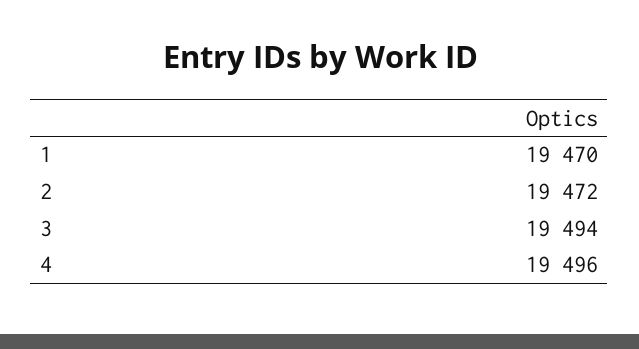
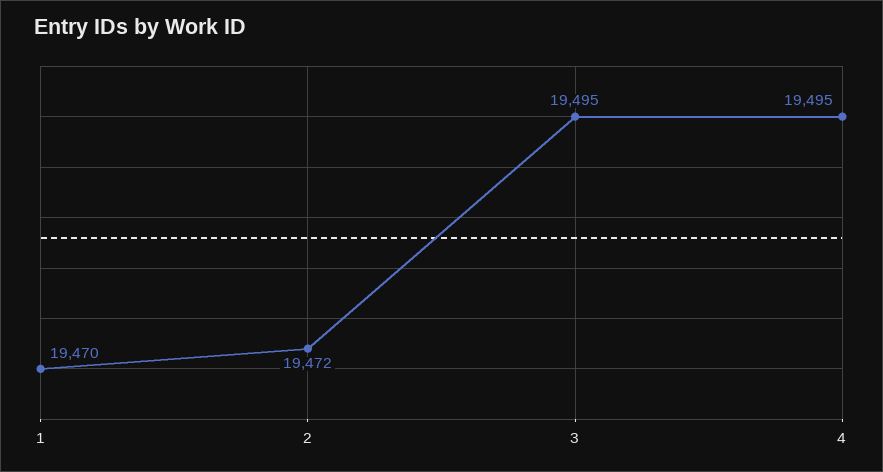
  {
    "1": 19470,
    "2": 19472,
-   "3": 19494,
+   "3": 19495,
-   "4": 19496
+   "4": 19495
  }

